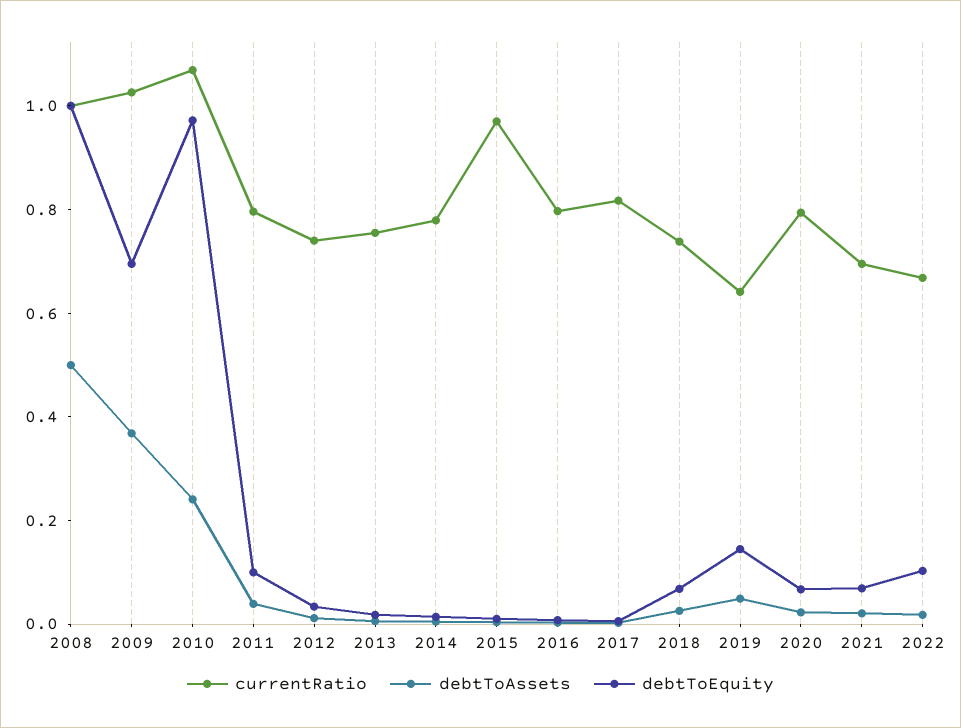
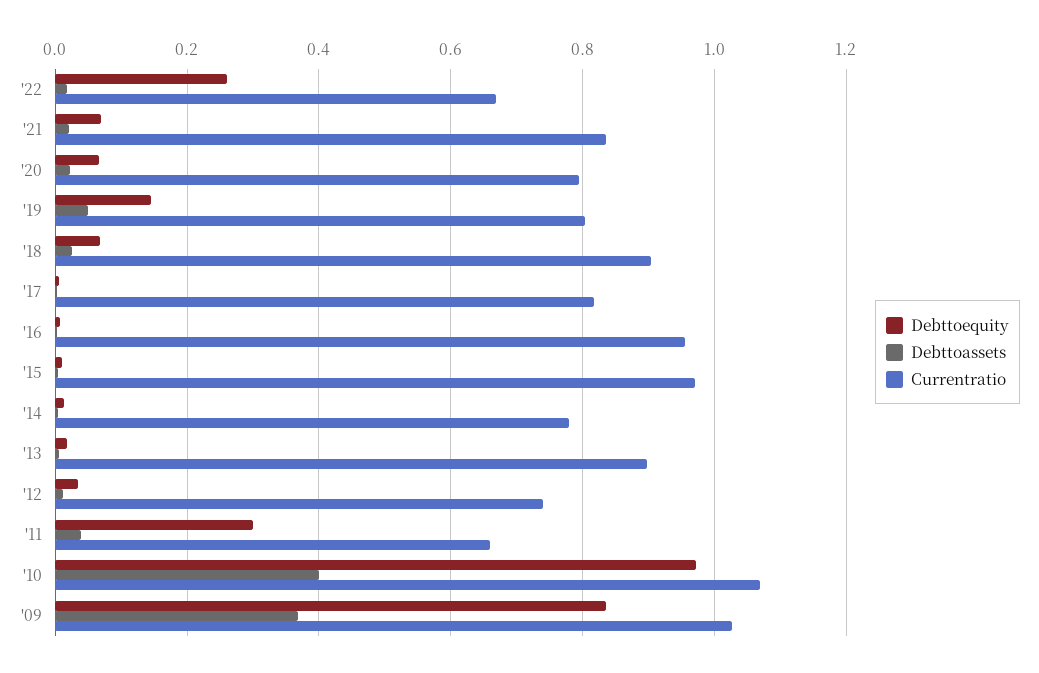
  {
    "currentRatio": {
-     "2008": 1,
      "2009": 1.02,
      "2010": 1.06,
-     "2011": 0.8,
+     "2011": 0.66,
      "2012": 0.74,
-     "2013": 0.75,
+     "2013": 0.9,
      "2014": 0.78,
      "2015": 0.98,
-     "2016": 0.8,
+     "2016": 0.96,
      "2017": 0.82,
-     "2018": 0.75,
+     "2018": 0.9,
-     "2019": 0.65,
+     "2019": 0.8,
      "2020": 0.8,
-     "2021": 0.7,
+     "2021": 0.84,
      "2022": 0.66
    },
    "debtToAssets": {
-     "2008": 0.5,
      "2009": 0.36,
-     "2010": 0.25,
+     "2010": 0.4,
      "2011": 0.04,
      "2012": 0.02,
      "2013": 0,
      "2014": 0,
      "2015": 0,
      "2016": 0,
      "2017": 0,
      "2018": 0.02,
      "2019": 0.04,
      "2020": 0.02,
      "2021": 0.02,
      "2022": 0.02
    },
    "debtToEquity": {
-     "2008": 1,
-     "2009": 0.7,
+     "2009": 0.84,
      "2010": 0.98,
-     "2011": 0.1,
+     "2011": 0.3,
      "2012": 0.04,
      "2013": 0.02,
      "2014": 0.02,
      "2015": 0.02,
      "2016": 0,
      "2017": 0,
      "2018": 0.06,
      "2019": 0.14,
      "2020": 0.06,
      "2021": 0.06,
-     "2022": 0.1
+     "2022": 0.26
    }
  }

